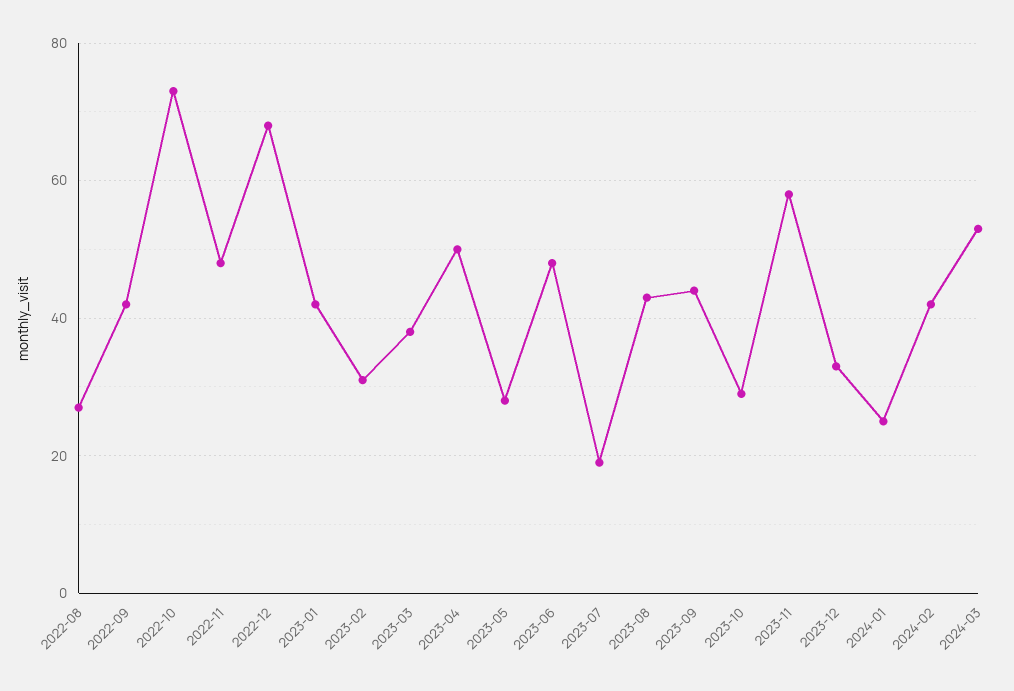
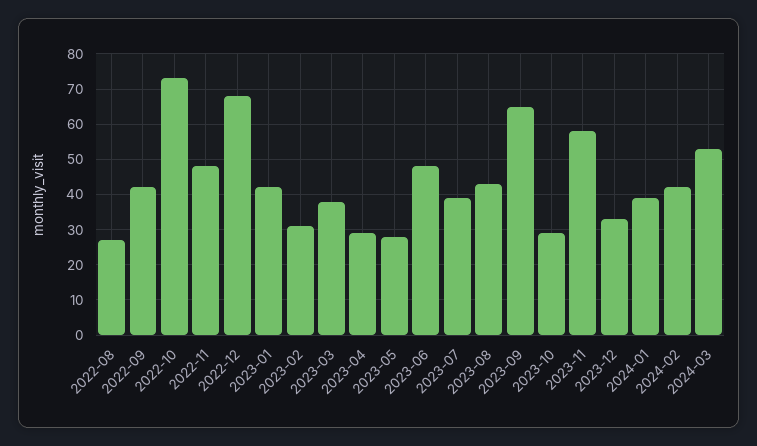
  {
    "2022-08": 25,
    "2022-09": 40,
    "2022-10": 75,
    "2022-11": 50,
    "2022-12": 70,
    "2023-01": 40,
    "2023-02": 30,
    "2023-03": 40,
-   "2023-04": 50,
+   "2023-04": 30,
    "2023-05": 30,
    "2023-06": 50,
-   "2023-07": 20,
+   "2023-07": 40,
    "2023-08": 45,
-   "2023-09": 45,
+   "2023-09": 65,
    "2023-10": 30,
    "2023-11": 60,
    "2023-12": 35,
-   "2024-01": 25,
+   "2024-01": 40,
    "2024-02": 40,
    "2024-03": 55
  }

